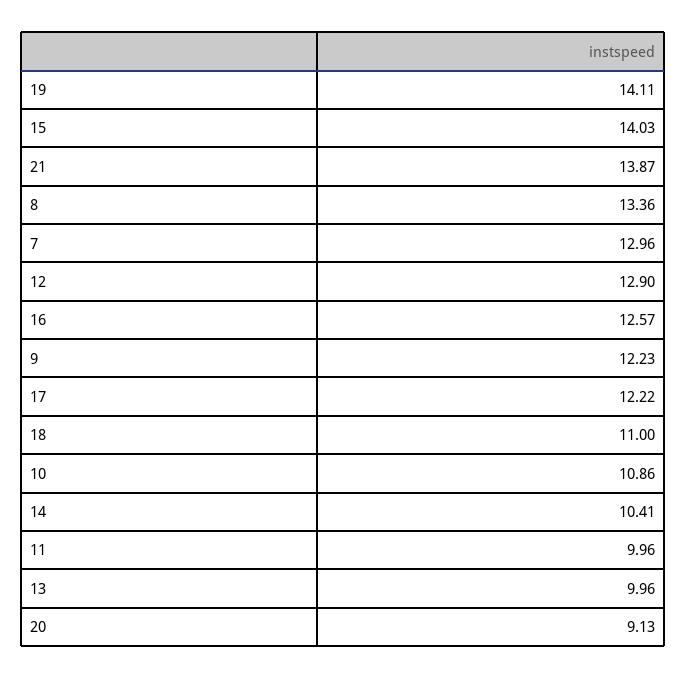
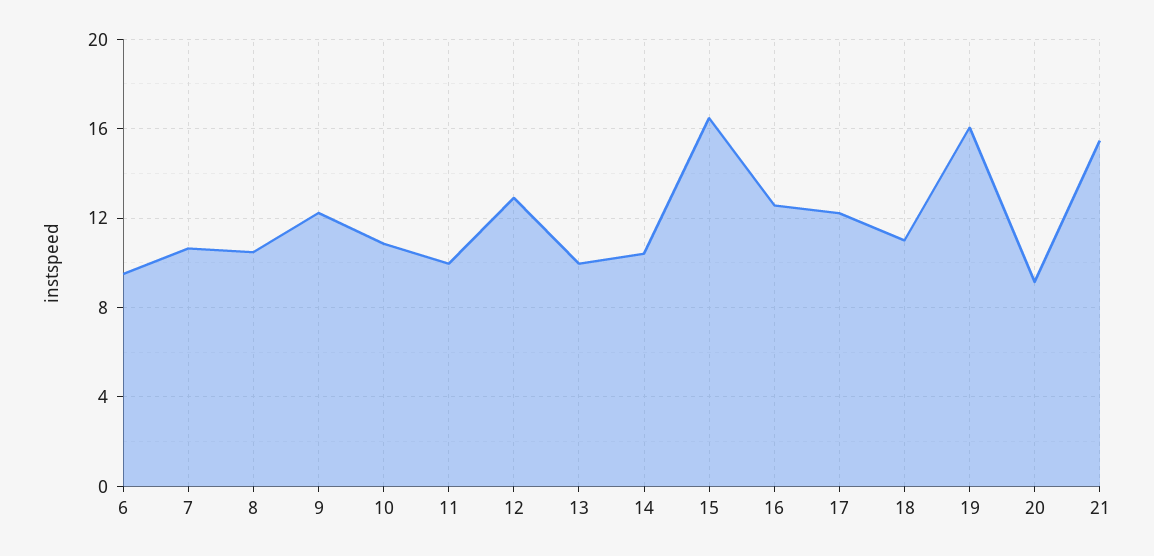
  {
-   "19": 14.11,
+   "19": 16,
-   "15": 14.03,
+   "15": 16.5,
-   "21": 13.87,
+   "21": 15.5,
-   "8": 13.36,
+   "8": 10.5,
-   "7": 12.96,
+   "7": 10.5,
    "12": 12.9,
    "16": 12.57,
    "9": 12.23,
    "17": 12.22,
    "18": 11,
    "10": 10.86,
    "14": 10.41,
    "11": 9.96,
    "13": 9.96,
-   "20": 9.13
+   "20": 9.13,
+   "6": 9.5
  }

